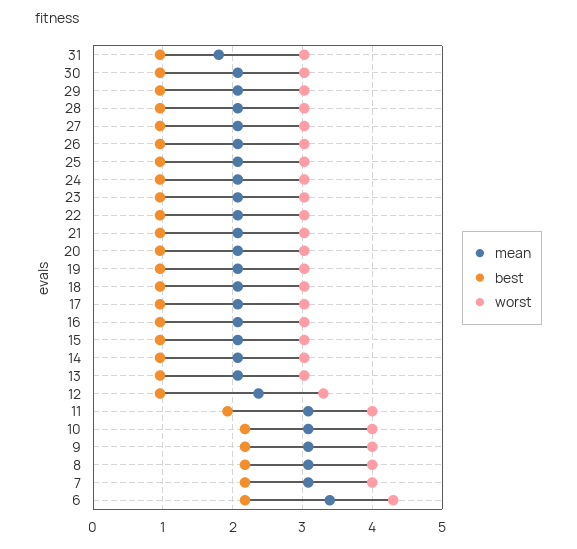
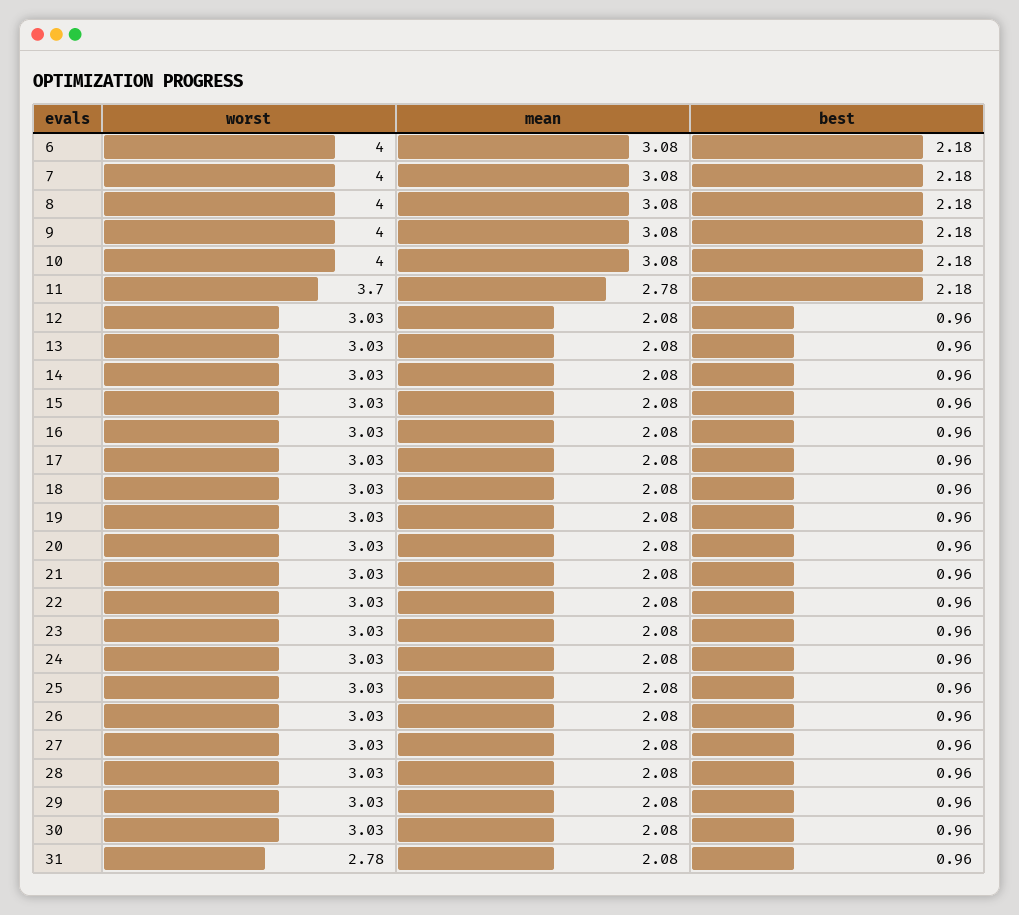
  {
    "mean": {
-     "31": 1.8,
+     "31": 2.08,
      "30": 2.08,
      "29": 2.08,
      "28": 2.08,
      "27": 2.08,
      "26": 2.08,
      "25": 2.08,
      "24": 2.08,
      "23": 2.08,
      "22": 2.08,
      "21": 2.08,
      "20": 2.08,
      "19": 2.08,
      "18": 2.08,
      "17": 2.08,
      "16": 2.08,
      "15": 2.08,
      "14": 2.08,
      "13": 2.08,
-     "12": 2.4,
+     "12": 2.08,
-     "11": 3.1,
+     "11": 2.78,
      "10": 3.08,
      "9": 3.08,
      "8": 3.08,
      "7": 3.08,
-     "6": 3.4
+     "6": 3.08
    },
    "best": {
      "31": 0.96,
      "30": 0.96,
      "29": 0.96,
      "28": 0.96,
      "27": 0.96,
      "26": 0.96,
      "25": 0.96,
      "24": 0.96,
      "23": 0.96,
      "22": 0.96,
      "21": 0.96,
      "20": 0.96,
      "19": 0.96,
      "18": 0.96,
      "17": 0.96,
      "16": 0.96,
      "15": 0.96,
      "14": 0.96,
      "13": 0.96,
      "12": 0.96,
-     "11": 1.9,
+     "11": 2.18,
      "10": 2.18,
      "9": 2.18,
      "8": 2.18,
      "7": 2.18,
      "6": 2.18
    },
    "worst": {
-     "31": 3,
+     "31": 2.78,
      "30": 3.03,
      "29": 3.03,
      "28": 3.03,
      "27": 3.03,
      "26": 3.03,
      "25": 3.03,
      "24": 3.03,
      "23": 3.03,
      "22": 3.03,
      "21": 3.03,
      "20": 3.03,
      "19": 3.03,
      "18": 3.03,
      "17": 3.03,
      "16": 3.03,
      "15": 3.03,
      "14": 3.03,
      "13": 3.03,
-     "12": 3.3,
+     "12": 3.03,
-     "11": 4,
+     "11": 3.7,
      "10": 4,
      "9": 4,
      "8": 4,
      "7": 4,
-     "6": 4.3
+     "6": 4
    }
  }

